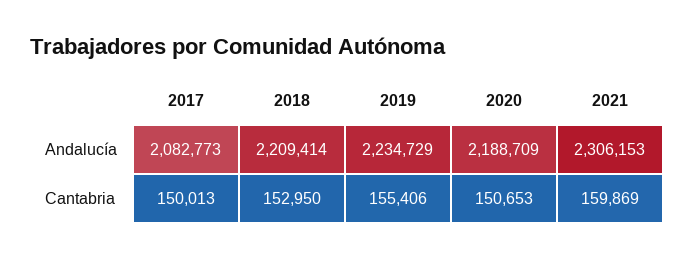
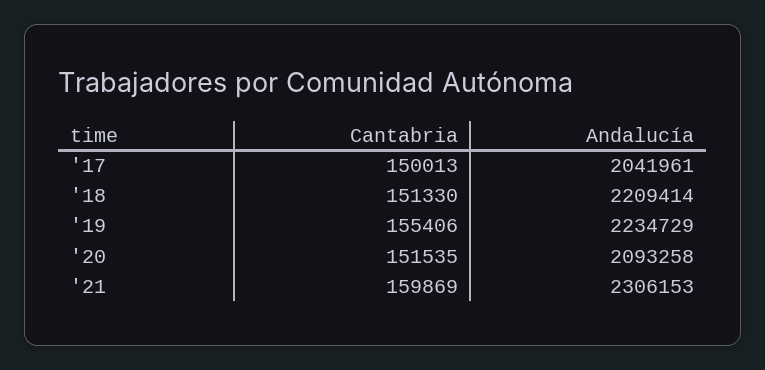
  {
    "2017": {
-     "Andalucía": 2082773,
+     "Andalucía": 2041961,
      "Cantabria": 150013
    },
    "2018": {
      "Andalucía": 2209414,
-     "Cantabria": 152950
+     "Cantabria": 151330
    },
    "2019": {
      "Andalucía": 2234729,
      "Cantabria": 155406
    },
    "2020": {
-     "Andalucía": 2188709,
+     "Andalucía": 2093258,
-     "Cantabria": 150653
+     "Cantabria": 151535
    },
    "2021": {
      "Andalucía": 2306153,
      "Cantabria": 159869
    }
  }

